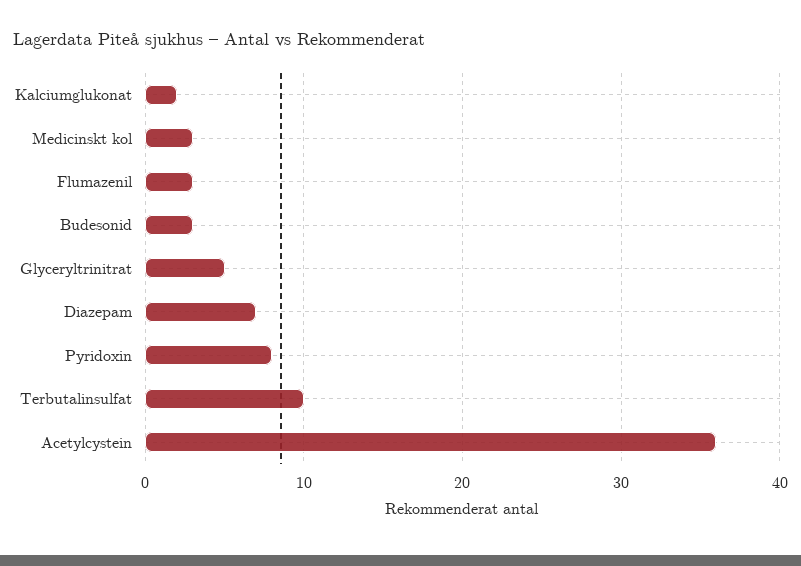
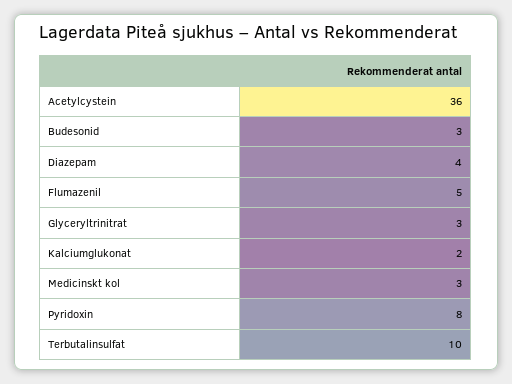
  {
    "Kalciumglukonat": 2,
    "Medicinskt kol": 3,
-   "Flumazenil": 3,
+   "Flumazenil": 5,
    "Budesonid": 3,
-   "Glyceryltrinitrat": 5,
+   "Glyceryltrinitrat": 3,
-   "Diazepam": 7,
+   "Diazepam": 4,
    "Pyridoxin": 8,
    "Terbutalinsulfat": 10,
    "Acetylcystein": 36
  }

